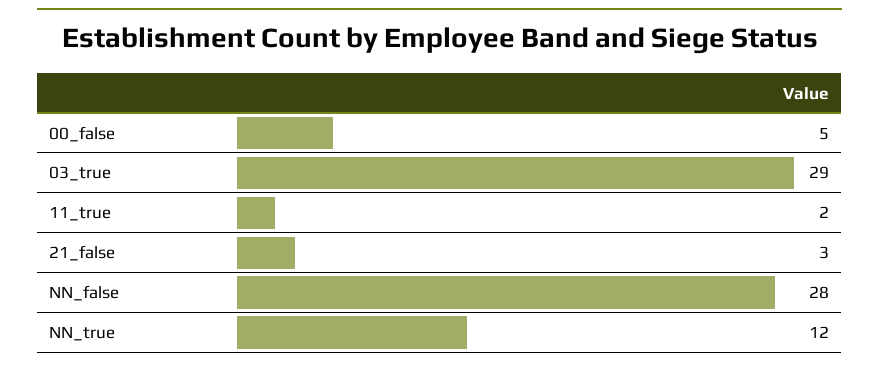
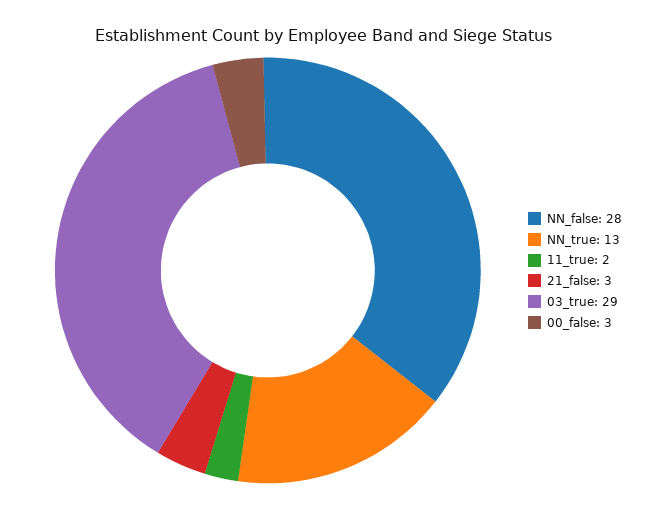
  {
-   "00_false": 5,
+   "00_false": 3,
    "03_true": 29,
    "11_true": 2,
    "21_false": 3,
    "NN_false": 28,
-   "NN_true": 12
+   "NN_true": 13
  }

